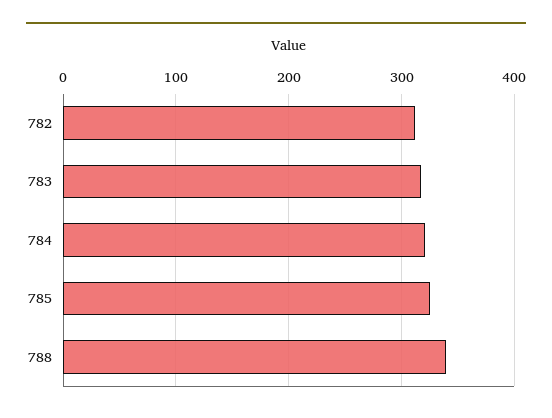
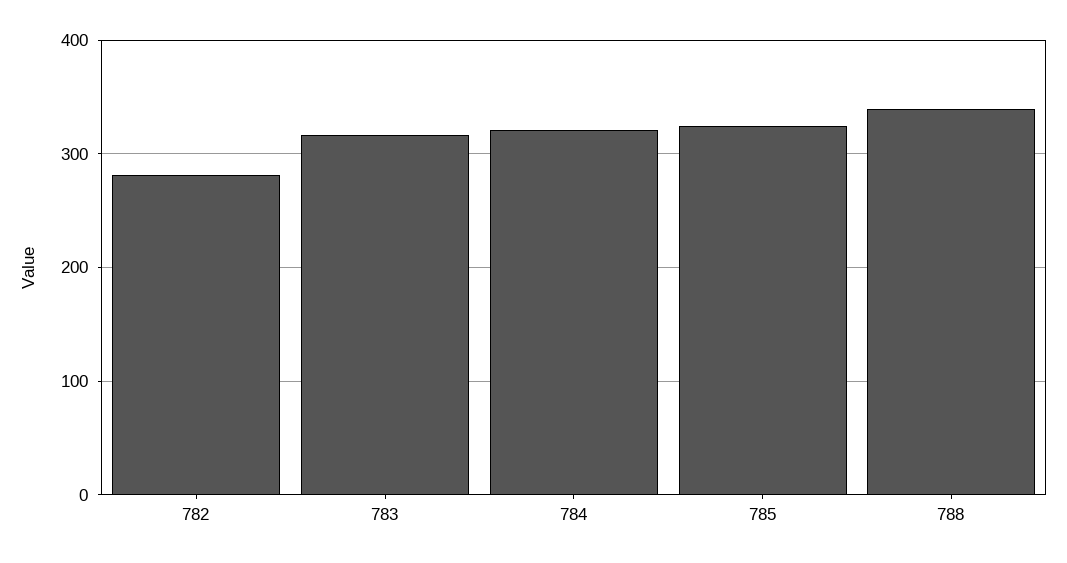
  {
-   "782": 310,
+   "782": 280,
    "783": 320,
    "784": 320,
    "785": 320,
    "788": 340
  }

